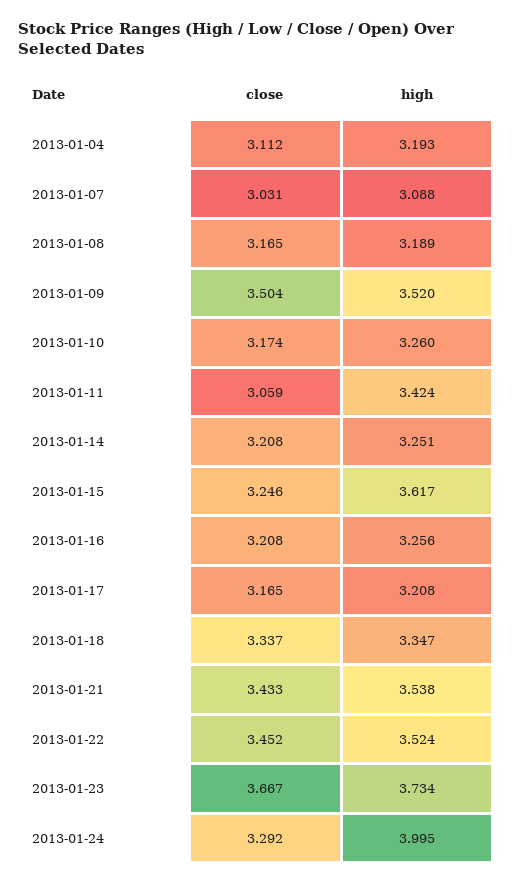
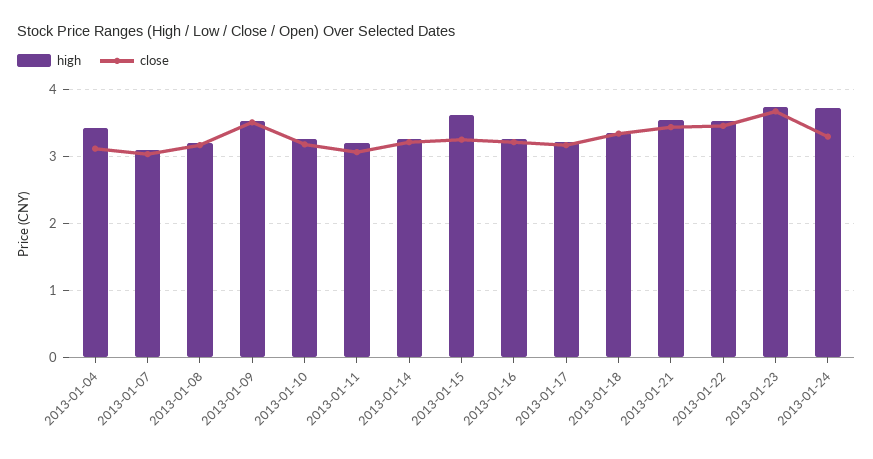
  {
    "close": {
      "2013-01-04": 3.112,
      "2013-01-07": 3.031,
      "2013-01-08": 3.165,
      "2013-01-09": 3.504,
      "2013-01-10": 3.174,
      "2013-01-11": 3.059,
      "2013-01-14": 3.208,
      "2013-01-15": 3.246,
      "2013-01-16": 3.208,
      "2013-01-17": 3.165,
      "2013-01-18": 3.337,
      "2013-01-21": 3.433,
      "2013-01-22": 3.452,
      "2013-01-23": 3.667,
      "2013-01-24": 3.292
    },
    "high": {
-     "2013-01-04": 3.193,
+     "2013-01-04": 3.4,
      "2013-01-07": 3.088,
      "2013-01-08": 3.189,
      "2013-01-09": 3.52,
      "2013-01-10": 3.26,
-     "2013-01-11": 3.424,
+     "2013-01-11": 3.2,
      "2013-01-14": 3.251,
      "2013-01-15": 3.617,
      "2013-01-16": 3.256,
      "2013-01-17": 3.208,
      "2013-01-18": 3.347,
      "2013-01-21": 3.538,
      "2013-01-22": 3.524,
      "2013-01-23": 3.734,
-     "2013-01-24": 3.995
+     "2013-01-24": 3.7
    }
  }

